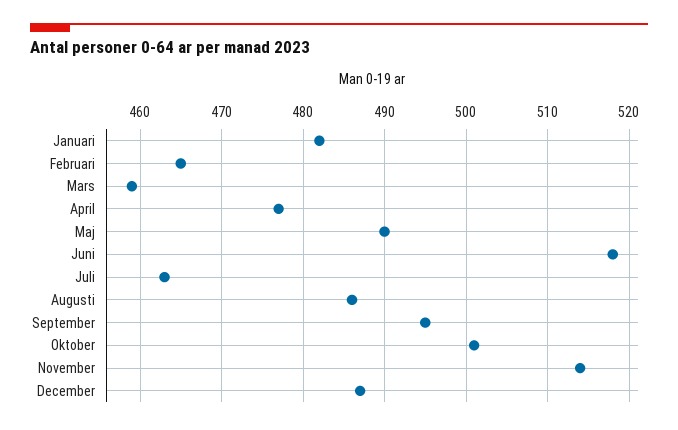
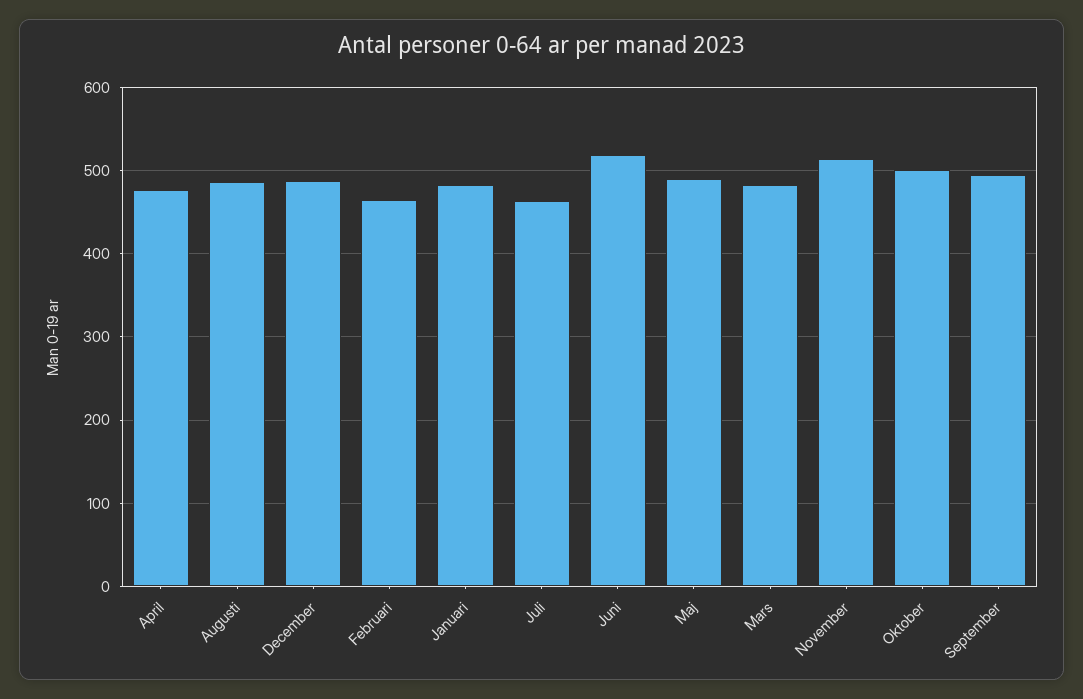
  {
    "Januari": 482,
    "Februari": 465,
-   "Mars": 459,
+   "Mars": 480,
    "April": 477,
    "Maj": 490,
    "Juni": 518,
    "Juli": 463,
    "Augusti": 486,
    "September": 495,
    "Oktober": 501,
    "November": 514,
    "December": 487
  }

